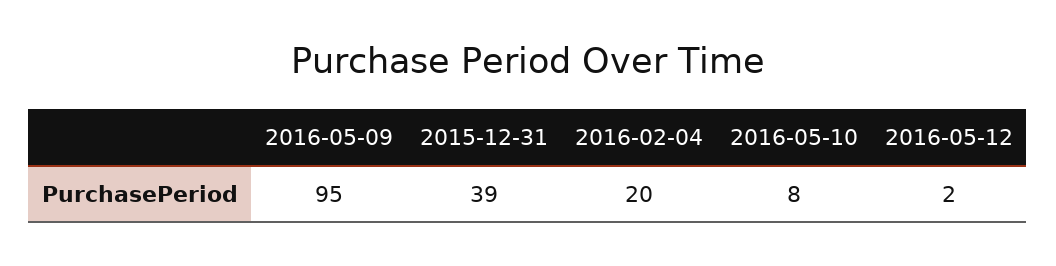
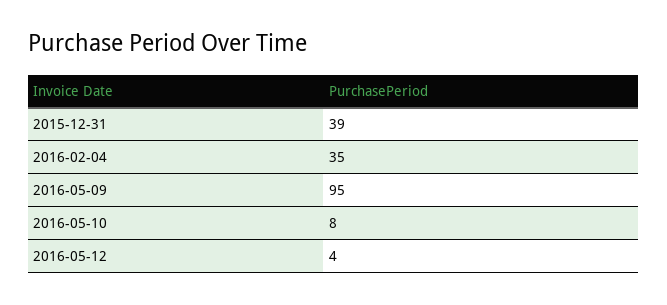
  {
    "2016-05-09": 95,
    "2015-12-31": 39,
-   "2016-02-04": 20,
+   "2016-02-04": 35,
    "2016-05-10": 8,
-   "2016-05-12": 2
+   "2016-05-12": 4
  }

